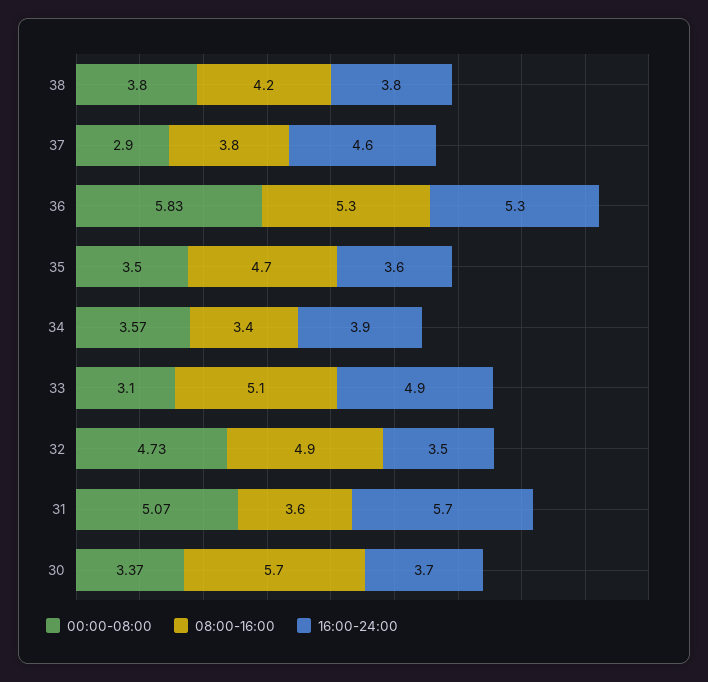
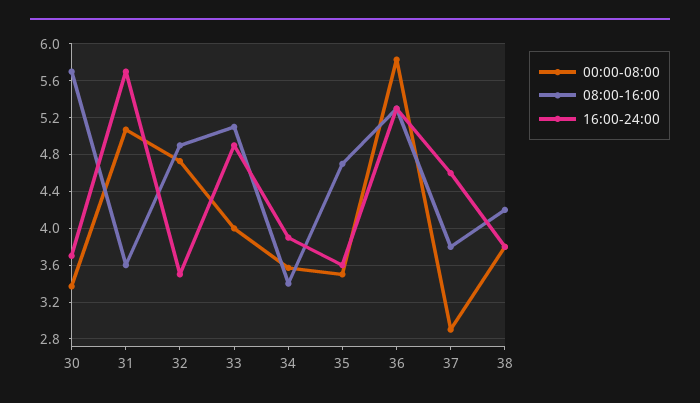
  {
    "00:00-08:00": {
      "38": 3.8,
      "37": 2.9,
      "36": 5.83,
      "35": 3.5,
      "34": 3.57,
-     "33": 3.1,
+     "33": 4,
      "32": 4.73,
      "31": 5.07,
      "30": 3.37
    },
    "08:00-16:00": {
      "38": 4.2,
      "37": 3.8,
      "36": 5.3,
      "35": 4.7,
      "34": 3.4,
      "33": 5.1,
      "32": 4.9,
      "31": 3.6,
      "30": 5.7
    },
    "16:00-24:00": {
      "38": 3.8,
      "37": 4.6,
      "36": 5.3,
      "35": 3.6,
      "34": 3.9,
      "33": 4.9,
      "32": 3.5,
      "31": 5.7,
      "30": 3.7
    }
  }

